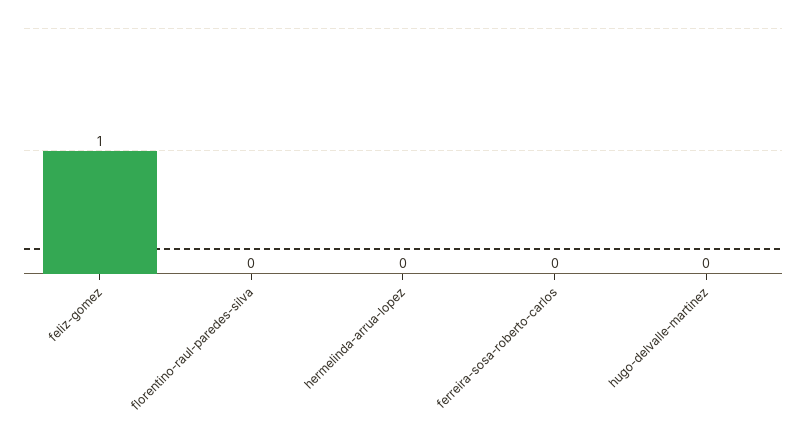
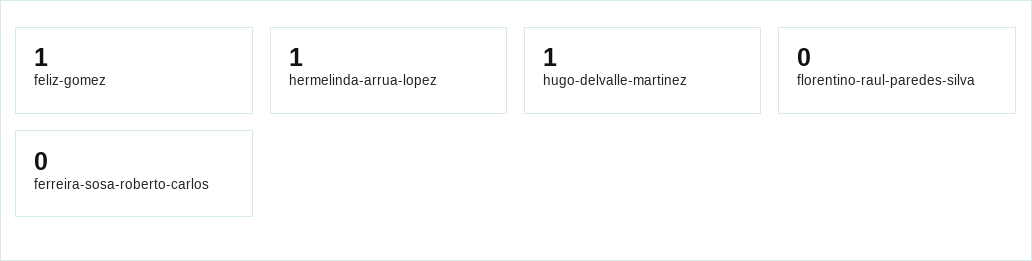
  {
    "feliz-gomez": 1,
    "florentino-raul-paredes-silva": 0,
-   "hermelinda-arrua-lopez": 0,
+   "hermelinda-arrua-lopez": 1,
    "ferreira-sosa-roberto-carlos": 0,
-   "hugo-delvalle-martinez": 0
+   "hugo-delvalle-martinez": 1
  }

